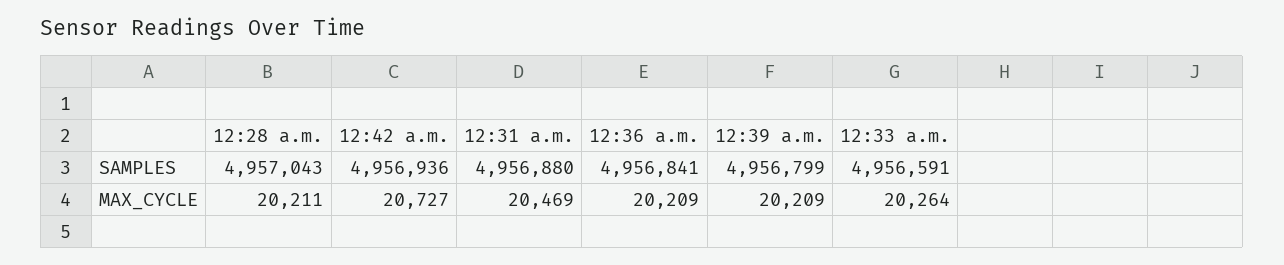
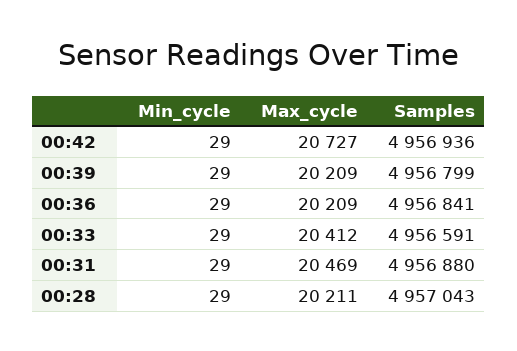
  {
    "12:28 a.m.": {
      "SAMPLES": 4957043,
-     "MAX_CYCLE": 20211
+     "MAX_CYCLE": 20211,
+     "Min_cycle": 29
    },
    "12:42 a.m.": {
      "SAMPLES": 4956936,
-     "MAX_CYCLE": 20727
+     "MAX_CYCLE": 20727,
+     "Min_cycle": 29
    },
    "12:31 a.m.": {
      "SAMPLES": 4956880,
-     "MAX_CYCLE": 20469
+     "MAX_CYCLE": 20469,
+     "Min_cycle": 29
    },
    "12:36 a.m.": {
      "SAMPLES": 4956841,
-     "MAX_CYCLE": 20209
+     "MAX_CYCLE": 20209,
+     "Min_cycle": 29
    },
    "12:39 a.m.": {
      "SAMPLES": 4956799,
-     "MAX_CYCLE": 20209
+     "MAX_CYCLE": 20209,
+     "Min_cycle": 29
    },
    "12:33 a.m.": {
      "SAMPLES": 4956591,
-     "MAX_CYCLE": 20264
+     "MAX_CYCLE": 20412,
+     "Min_cycle": 29
    }
  }

